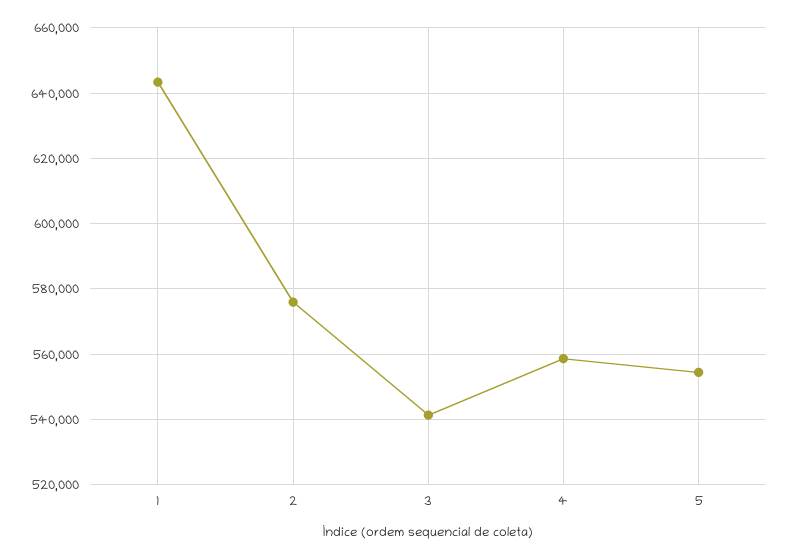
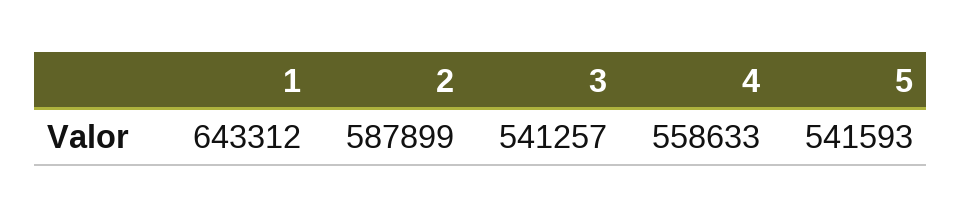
  {
    "1": 643312,
-   "2": 576000,
+   "2": 587899,
    "3": 541257,
    "4": 558633,
-   "5": 554000
+   "5": 541593
  }

